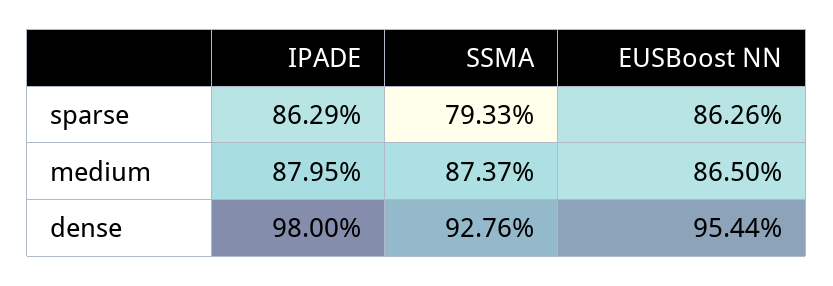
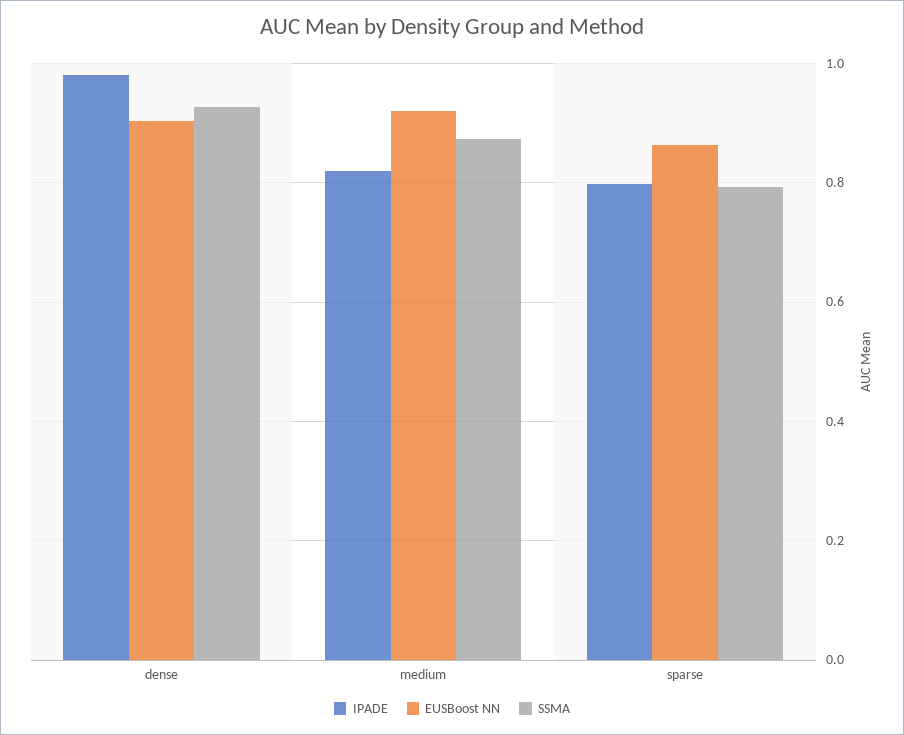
  {
    "IPADE": {
-     "sparse": 0.8629,
+     "sparse": 0.8,
-     "medium": 0.8795,
+     "medium": 0.82,
      "dense": 0.98
    },
    "SSMA": {
      "sparse": 0.7933,
      "medium": 0.8737,
      "dense": 0.9276
    },
    "EUSBoost NN": {
      "sparse": 0.8626,
-     "medium": 0.865,
+     "medium": 0.92,
-     "dense": 0.9544
+     "dense": 0.9
    }
  }

